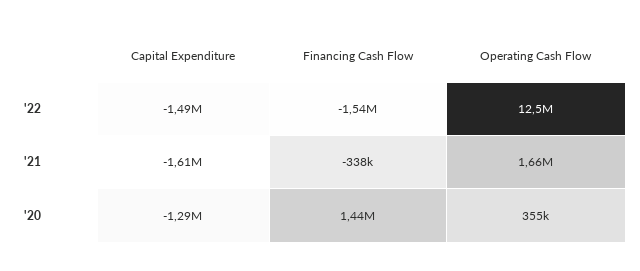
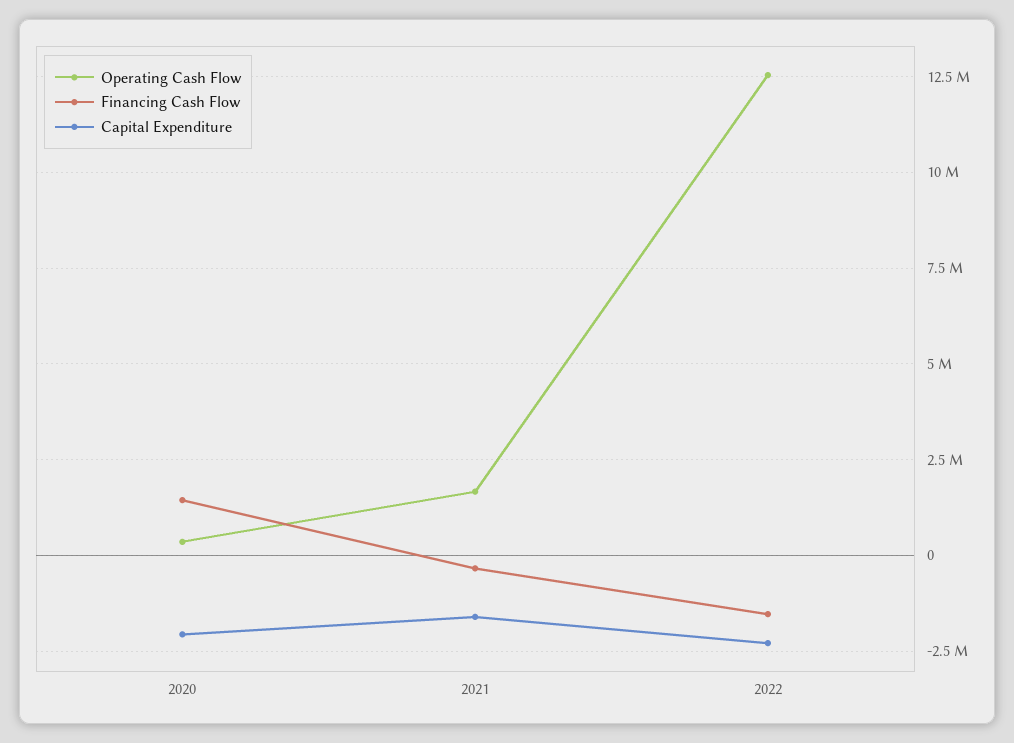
  {
    "Capital Expenditure": {
-     "'22": -1490000,
+     "'22": -2250000,
      "'21": -1610000,
-     "'20": -1290000
+     "'20": -2000000
    },
    "Financing Cash Flow": {
      "'22": -1540000,
      "'21": -338000,
      "'20": 1440000
    },
    "Operating Cash Flow": {
      "'22": 12500000,
      "'21": 1660000,
      "'20": 355000
    }
  }

